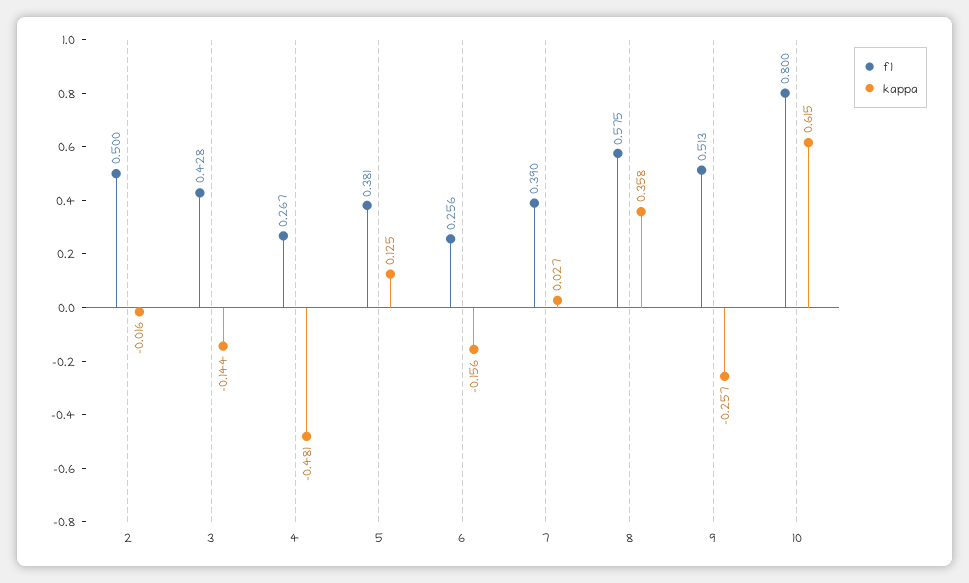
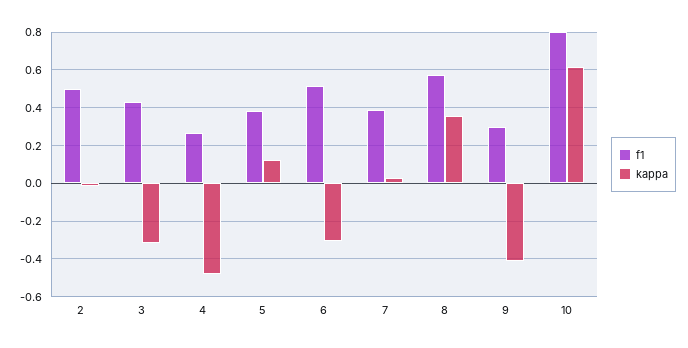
  {
    "f1": {
      "2": 0.5,
      "3": 0.428,
      "4": 0.267,
      "5": 0.381,
-     "6": 0.256,
+     "6": 0.5,
      "7": 0.39,
      "8": 0.575,
-     "9": 0.513,
+     "9": 0.3,
      "10": 0.8
    },
    "kappa": {
      "2": -0.016,
-     "3": -0.144,
+     "3": -0.3,
      "4": -0.481,
      "5": 0.125,
-     "6": -0.156,
+     "6": -0.3,
      "7": 0.027,
      "8": 0.358,
-     "9": -0.257,
+     "9": -0.4,
      "10": 0.615
    }
  }

